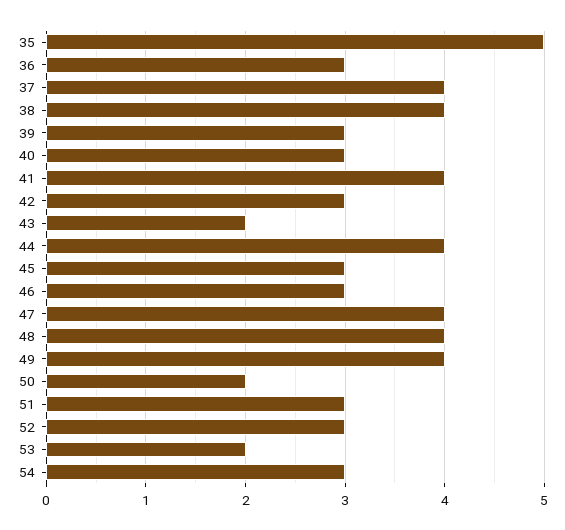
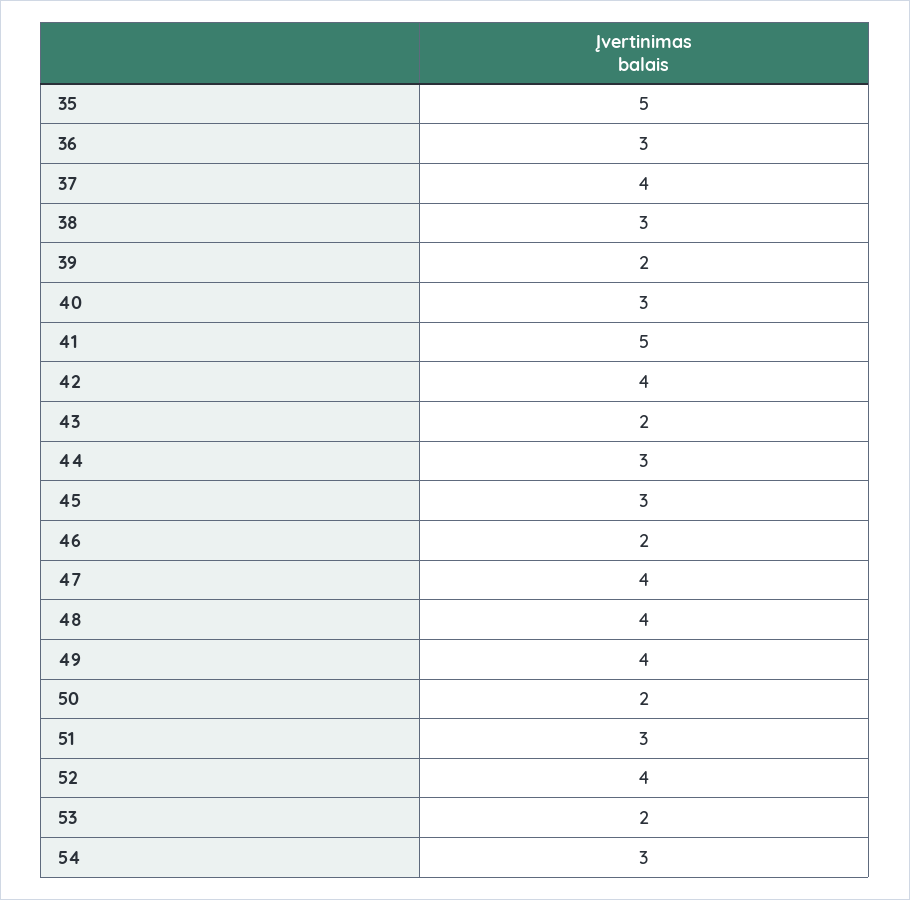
  {
    "35": 5,
    "36": 3,
    "37": 4,
-   "38": 4,
+   "38": 3,
-   "39": 3,
+   "39": 2,
    "40": 3,
-   "41": 4,
+   "41": 5,
-   "42": 3,
+   "42": 4,
    "43": 2,
-   "44": 4,
+   "44": 3,
    "45": 3,
-   "46": 3,
+   "46": 2,
    "47": 4,
    "48": 4,
    "49": 4,
    "50": 2,
    "51": 3,
-   "52": 3,
+   "52": 4,
    "53": 2,
    "54": 3
  }

